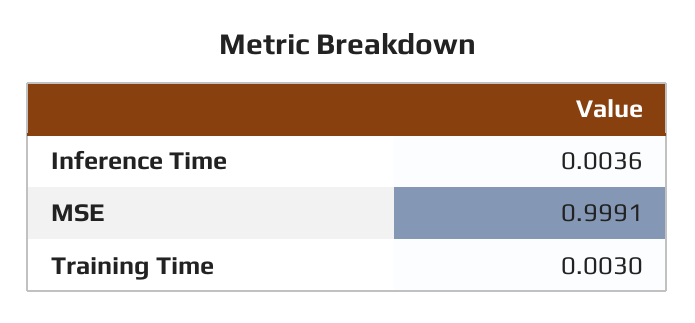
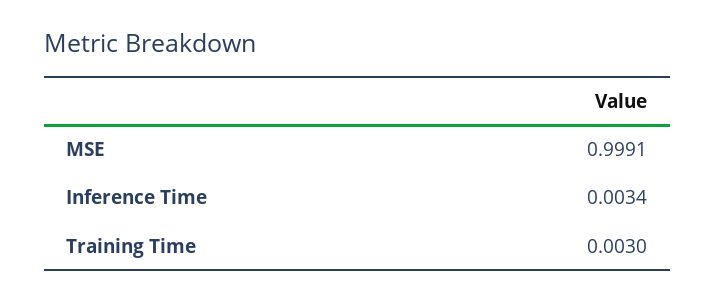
  {
-   "Inference Time": 0.0036,
+   "Inference Time": 0.0034,
    "MSE": 0.9991,
    "Training Time": 0.003
  }

